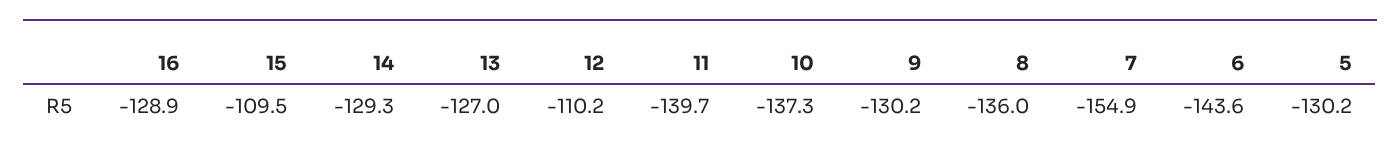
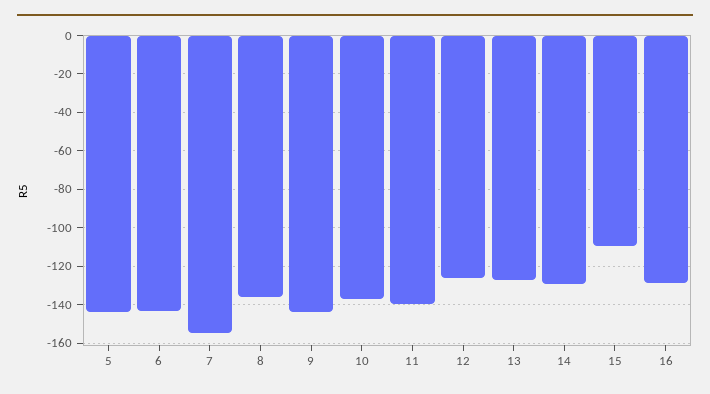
  {
    "16": -128.9,
    "15": -109.5,
    "14": -129.3,
    "13": -127,
-   "12": -110.2,
+   "12": -125,
    "11": -139.7,
    "10": -137.3,
-   "9": -130.2,
+   "9": -145,
    "8": -136,
    "7": -154.9,
    "6": -143.6,
-   "5": -130.2
+   "5": -145
  }

